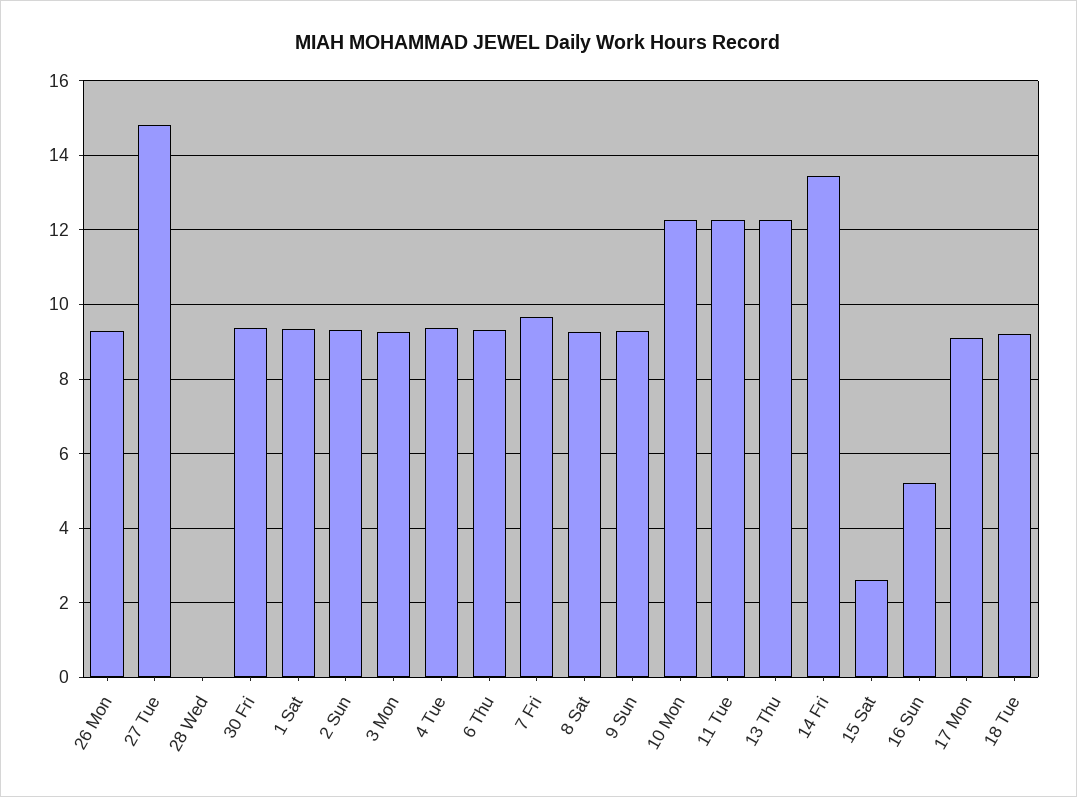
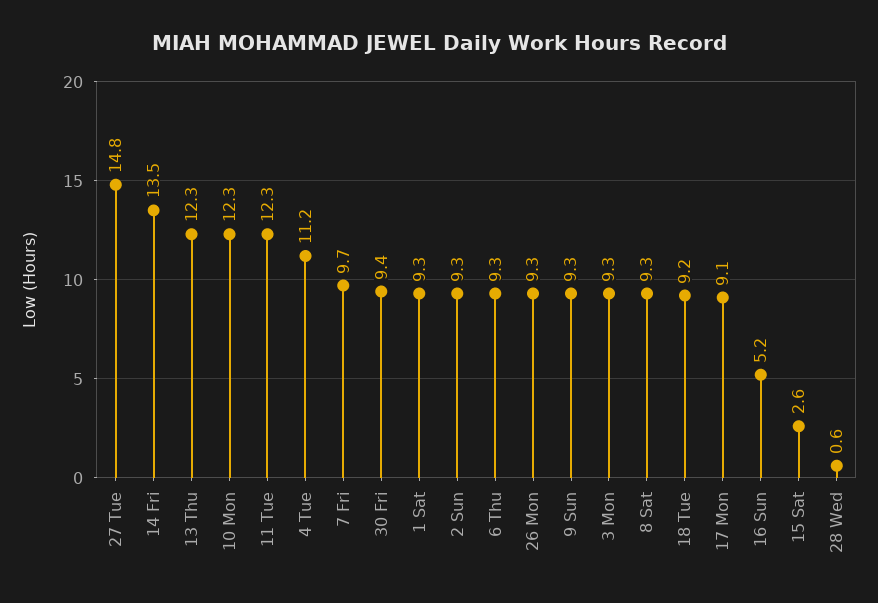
  {
    "26 Mon": 9.3,
    "27 Tue": 14.8,
-   "28 Wed": 0,
+   "28 Wed": 0.6,
    "30 Fri": 9.4,
    "1 Sat": 9.3,
    "2 Sun": 9.3,
    "3 Mon": 9.3,
-   "4 Tue": 9.4,
+   "4 Tue": 11.2,
    "6 Thu": 9.3,
    "7 Fri": 9.7,
    "8 Sat": 9.3,
    "9 Sun": 9.3,
    "10 Mon": 12.3,
    "11 Tue": 12.3,
    "13 Thu": 12.3,
    "14 Fri": 13.5,
    "15 Sat": 2.6,
    "16 Sun": 5.2,
    "17 Mon": 9.1,
    "18 Tue": 9.2
  }

